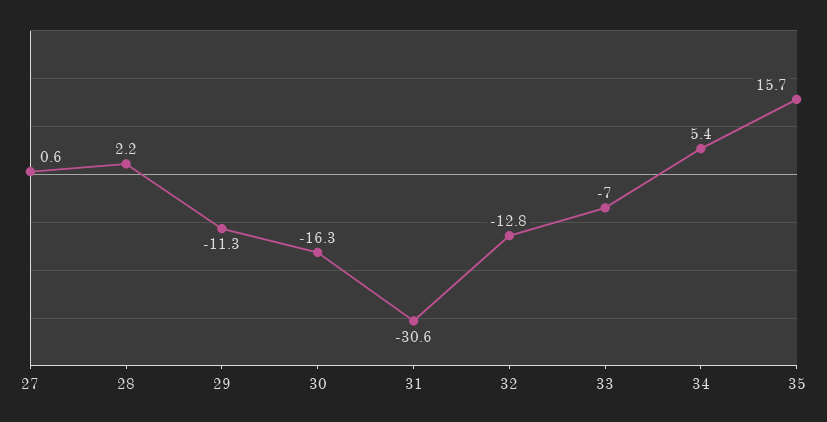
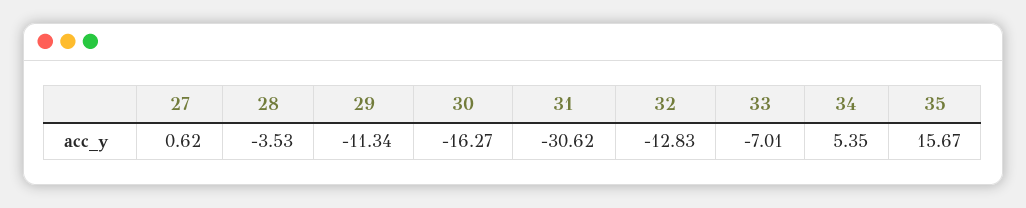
  {
    "27": 0.62,
-   "28": 2.2,
+   "28": -3.53,
    "29": -11.34,
    "30": -16.27,
    "31": -30.62,
    "32": -12.83,
    "33": -7.01,
    "34": 5.35,
    "35": 15.67
  }

